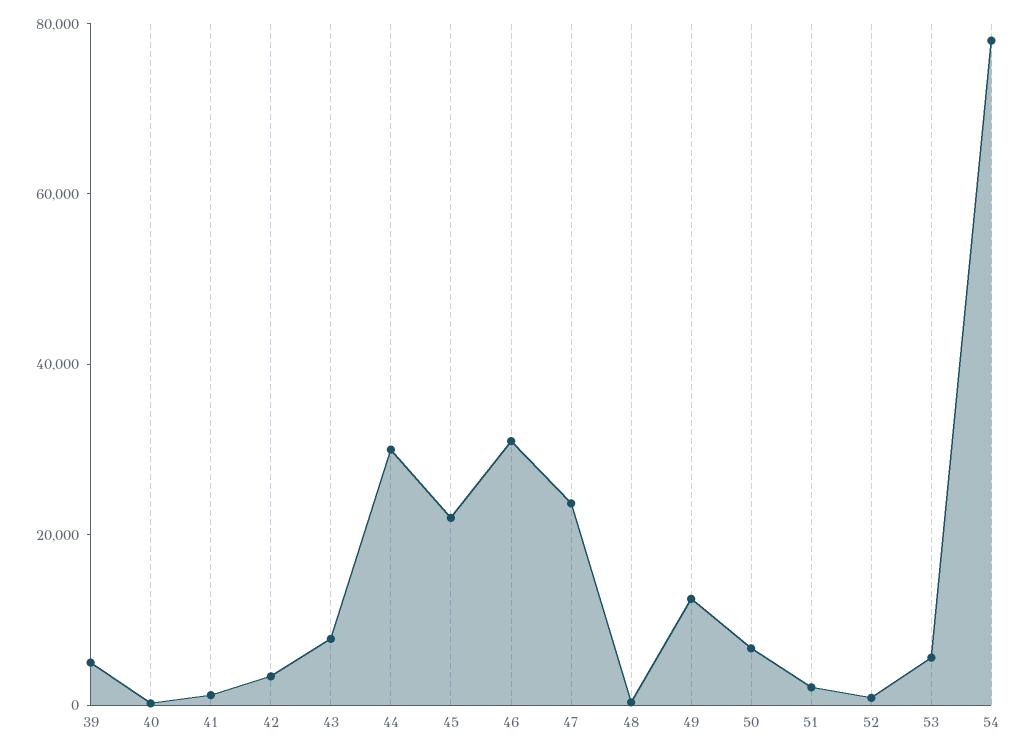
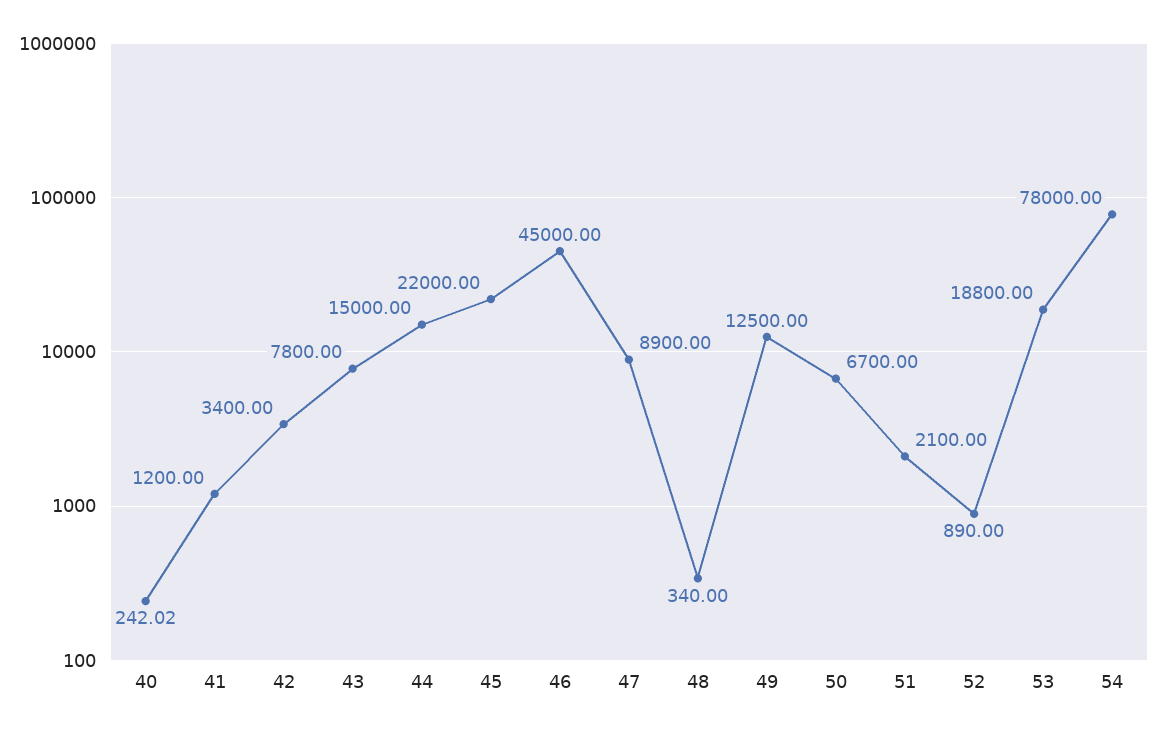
  {
-   "39": 5000,
    "40": 242.02,
    "41": 1200,
    "42": 3400,
    "43": 7800,
-   "44": 30000,
+   "44": 15000,
    "45": 22000,
-   "46": 30000,
+   "46": 45000,
-   "47": 25000,
+   "47": 8900,
    "48": 340,
    "49": 12500,
    "50": 6700,
    "51": 2100,
    "52": 890,
-   "53": 5000,
+   "53": 18800,
    "54": 78000
  }

